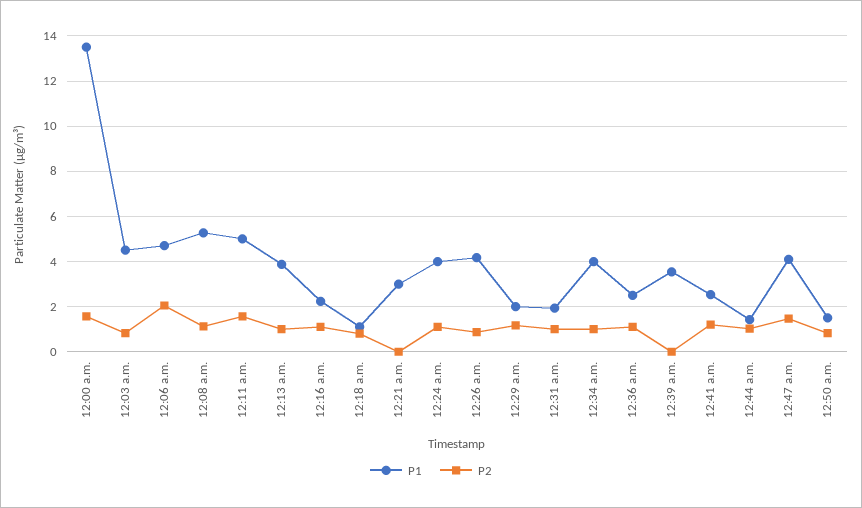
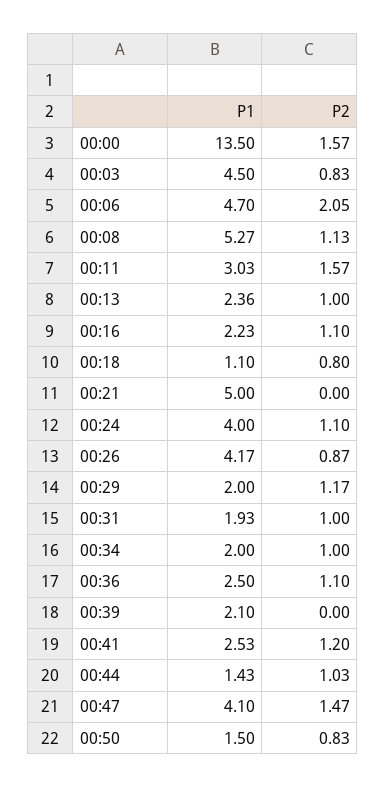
  {
    "P1": {
      "12:00 a.m.": 13.5,
      "12:03 a.m.": 4.5,
      "12:06 a.m.": 4.7,
      "12:08 a.m.": 5.27,
-     "12:11 a.m.": 5,
+     "12:11 a.m.": 3.03,
-     "12:13 a.m.": 4,
+     "12:13 a.m.": 2.36,
      "12:16 a.m.": 2.23,
      "12:18 a.m.": 1.1,
-     "12:21 a.m.": 3,
+     "12:21 a.m.": 5,
      "12:24 a.m.": 4,
      "12:26 a.m.": 4.17,
      "12:29 a.m.": 2,
      "12:31 a.m.": 1.93,
-     "12:34 a.m.": 4,
+     "12:34 a.m.": 2,
      "12:36 a.m.": 2.5,
-     "12:39 a.m.": 3.5,
+     "12:39 a.m.": 2.1,
      "12:41 a.m.": 2.53,
      "12:44 a.m.": 1.43,
      "12:47 a.m.": 4.1,
      "12:50 a.m.": 1.5
    },
    "P2": {
      "12:00 a.m.": 1.57,
      "12:03 a.m.": 0.83,
      "12:06 a.m.": 2.05,
      "12:08 a.m.": 1.13,
      "12:11 a.m.": 1.57,
      "12:13 a.m.": 1,
      "12:16 a.m.": 1.1,
      "12:18 a.m.": 0.8,
      "12:21 a.m.": 0,
      "12:24 a.m.": 1.1,
      "12:26 a.m.": 0.87,
      "12:29 a.m.": 1.17,
      "12:31 a.m.": 1,
      "12:34 a.m.": 1,
      "12:36 a.m.": 1.1,
      "12:39 a.m.": 0,
      "12:41 a.m.": 1.2,
      "12:44 a.m.": 1.03,
      "12:47 a.m.": 1.47,
      "12:50 a.m.": 0.83
    }
  }

